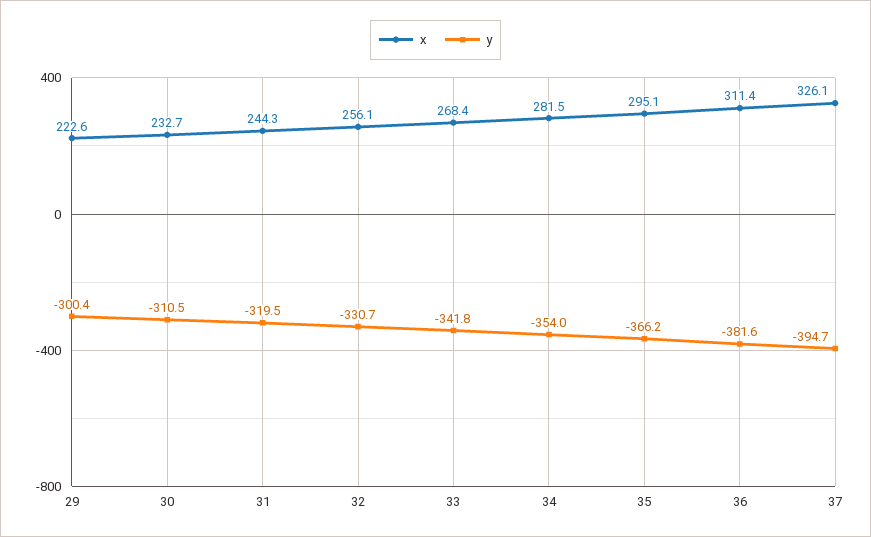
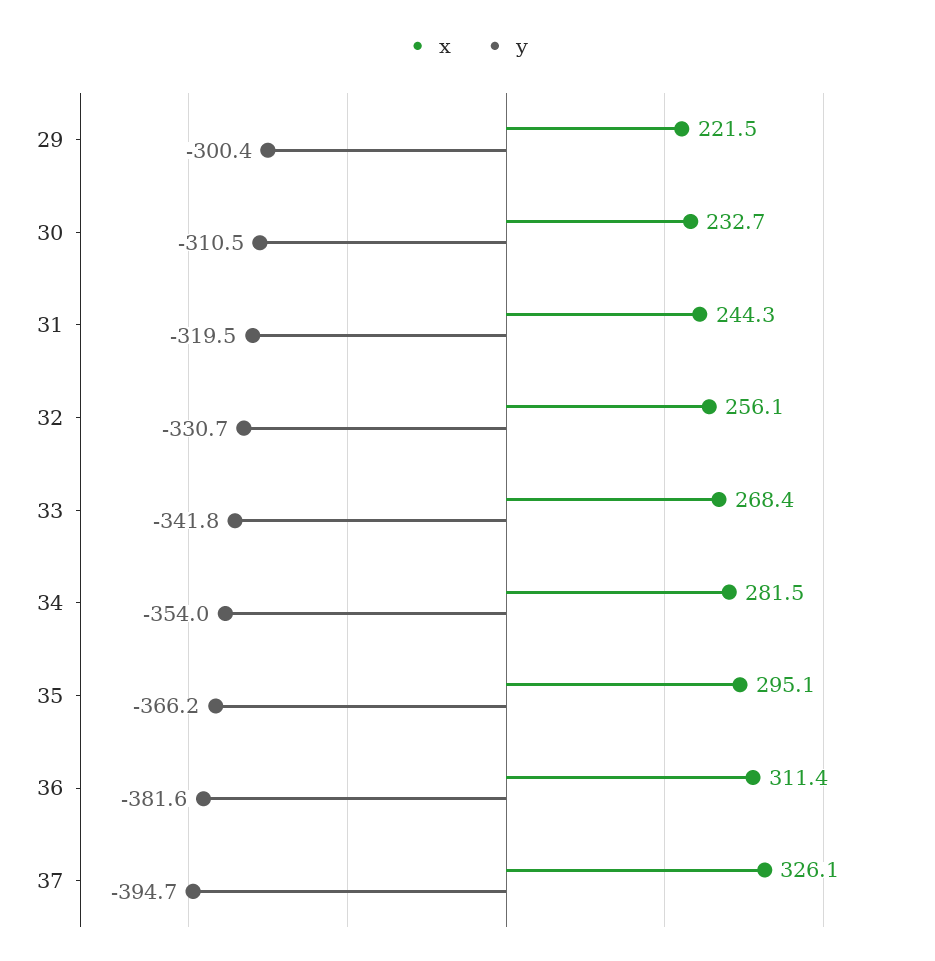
  {
    "x": {
-     "29": 222.6,
+     "29": 221.5,
      "30": 232.7,
      "31": 244.3,
      "32": 256.1,
      "33": 268.4,
      "34": 281.5,
      "35": 295.1,
      "36": 311.4,
      "37": 326.1
    },
    "y": {
      "29": -300.4,
      "30": -310.5,
      "31": -319.5,
      "32": -330.7,
      "33": -341.8,
      "34": -354,
      "35": -366.2,
      "36": -381.6,
      "37": -394.7
    }
  }

